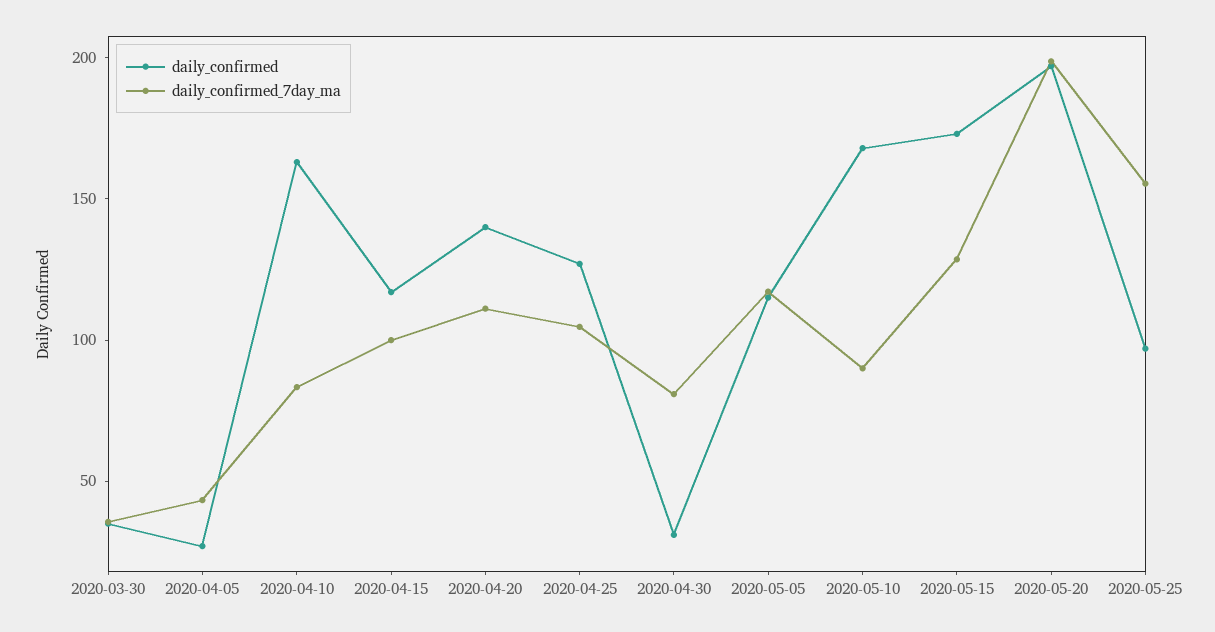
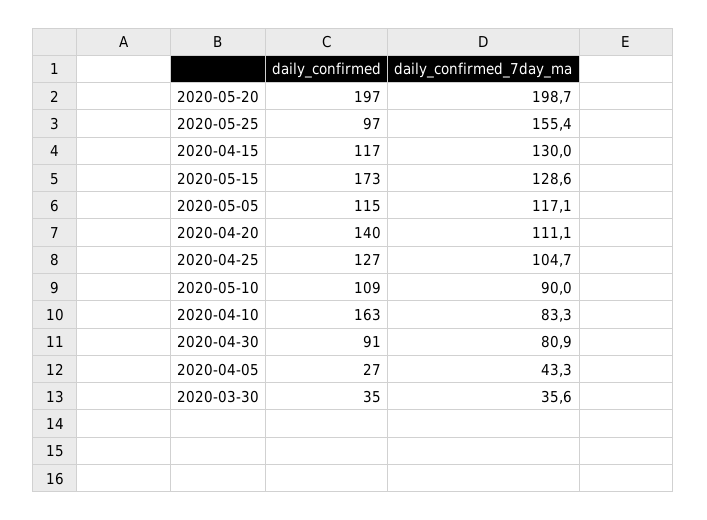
  {
    "daily_confirmed": {
      "2020-03-30": 35,
      "2020-04-05": 27,
      "2020-04-10": 163,
      "2020-04-15": 117,
      "2020-04-20": 140,
      "2020-04-25": 127,
-     "2020-04-30": 30,
+     "2020-04-30": 91,
      "2020-05-05": 115,
-     "2020-05-10": 170,
+     "2020-05-10": 109,
      "2020-05-15": 173,
      "2020-05-20": 197,
      "2020-05-25": 97
    },
    "daily_confirmed_7day_ma": {
      "2020-03-30": 35.6,
      "2020-04-05": 43.3,
      "2020-04-10": 83.3,
-     "2020-04-15": 100,
+     "2020-04-15": 130,
      "2020-04-20": 111.1,
      "2020-04-25": 104.7,
      "2020-04-30": 80.9,
      "2020-05-05": 117.1,
      "2020-05-10": 90,
      "2020-05-15": 128.6,
      "2020-05-20": 198.7,
      "2020-05-25": 155.4
    }
  }

